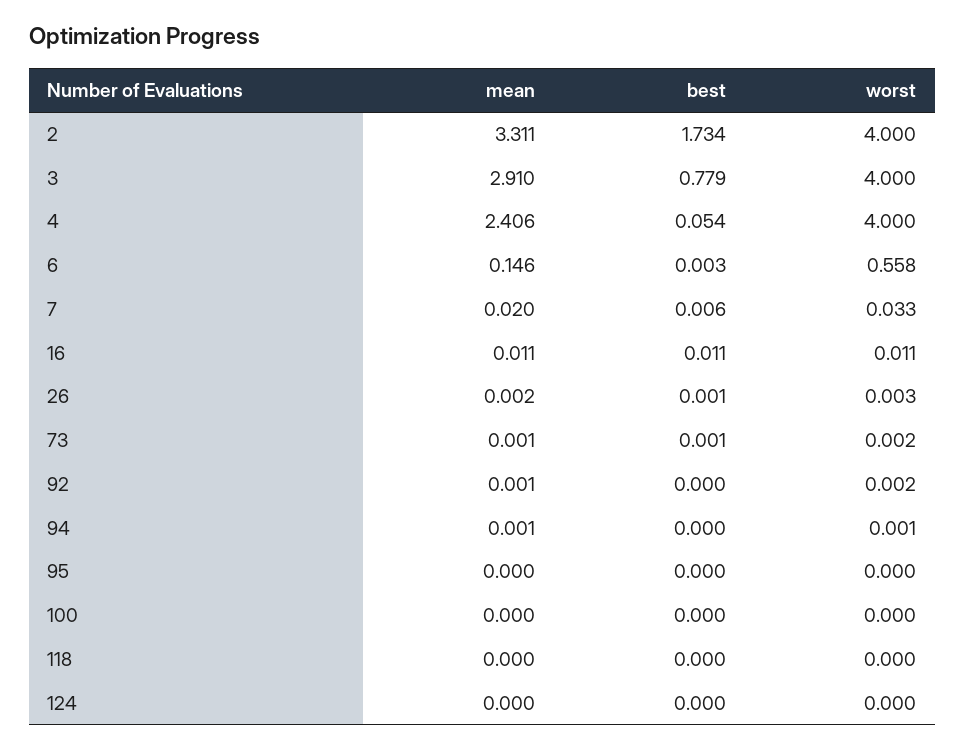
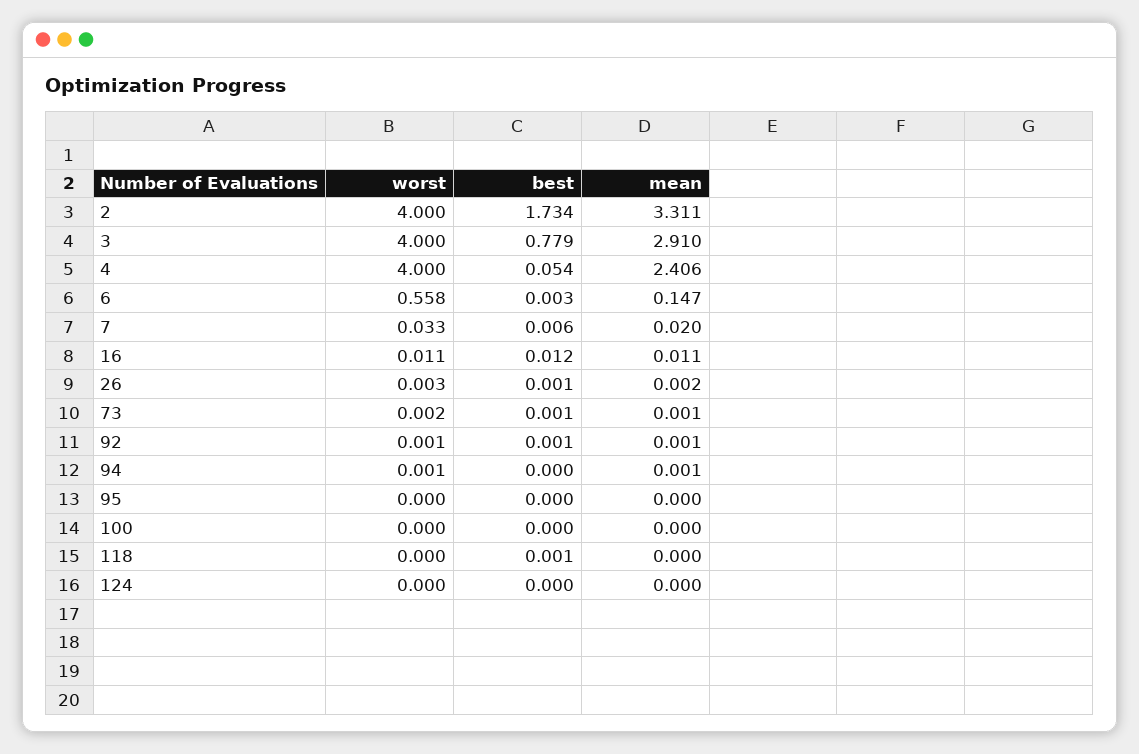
  {
    "mean": {
      "2": 3.311,
      "3": 2.91,
      "4": 2.406,
-     "6": 0.146,
+     "6": 0.147,
      "7": 0.02,
      "16": 0.011,
      "26": 0.002,
      "73": 0.001,
      "92": 0.001,
      "94": 0.001,
      "95": 0,
      "100": 0,
      "118": 0,
      "124": 0
    },
    "best": {
      "2": 1.734,
      "3": 0.779,
      "4": 0.054,
      "6": 0.003,
      "7": 0.006,
-     "16": 0.011,
+     "16": 0.012,
      "26": 0.001,
      "73": 0.001,
-     "92": 0,
+     "92": 0.001,
      "94": 0,
      "95": 0,
      "100": 0,
-     "118": 0,
+     "118": 0.001,
      "124": 0
    },
    "worst": {
      "2": 4,
      "3": 4,
      "4": 4,
      "6": 0.558,
      "7": 0.033,
      "16": 0.011,
      "26": 0.003,
      "73": 0.002,
-     "92": 0.002,
+     "92": 0.001,
      "94": 0.001,
      "95": 0,
      "100": 0,
      "118": 0,
      "124": 0
    }
  }

